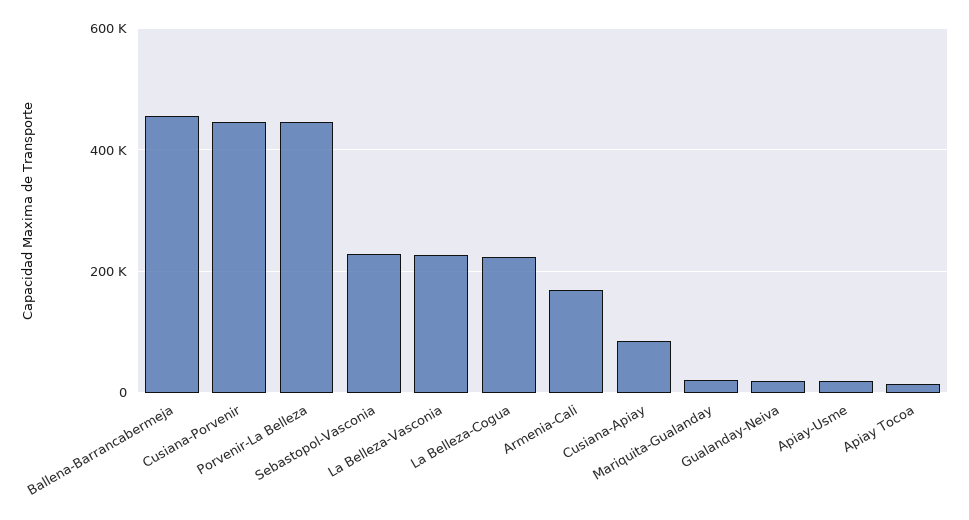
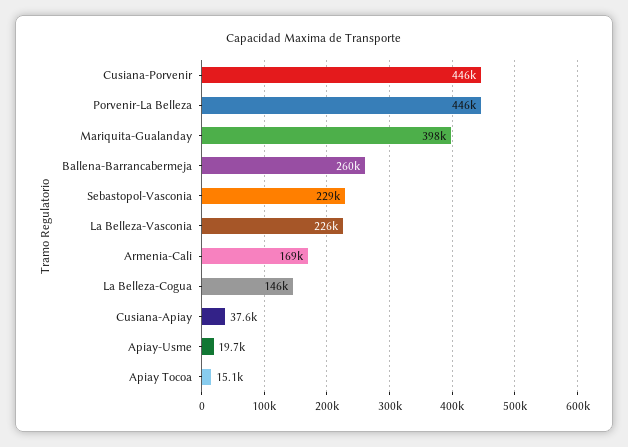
  {
-   "Ballena-Barrancabermeja": 460000,
+   "Ballena-Barrancabermeja": 260000,
    "Cusiana-Porvenir": 446000,
    "Porvenir-La Belleza": 446000,
    "Sebastopol-Vasconia": 229000,
    "La Belleza-Vasconia": 226000,
-   "La Belleza-Cogua": 220000,
+   "La Belleza-Cogua": 146000,
    "Armenia-Cali": 169000,
-   "Cusiana-Apiay": 80000,
+   "Cusiana-Apiay": 37600,
-   "Mariquita-Gualanday": 20000,
+   "Mariquita-Gualanday": 398000,
-   "Gualanday-Neiva": 20000,
    "Apiay-Usme": 19700,
    "Apiay Tocoa": 15100
  }

